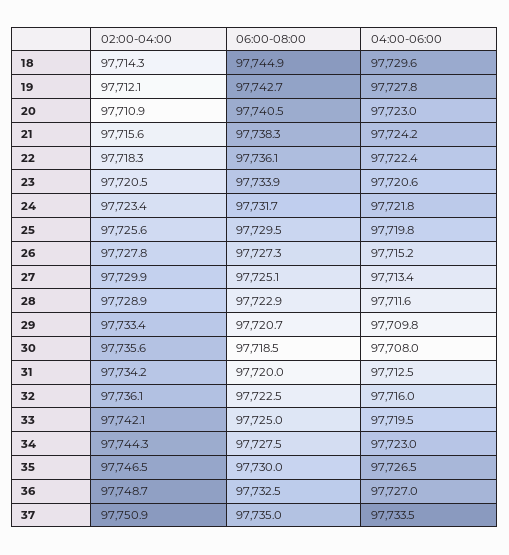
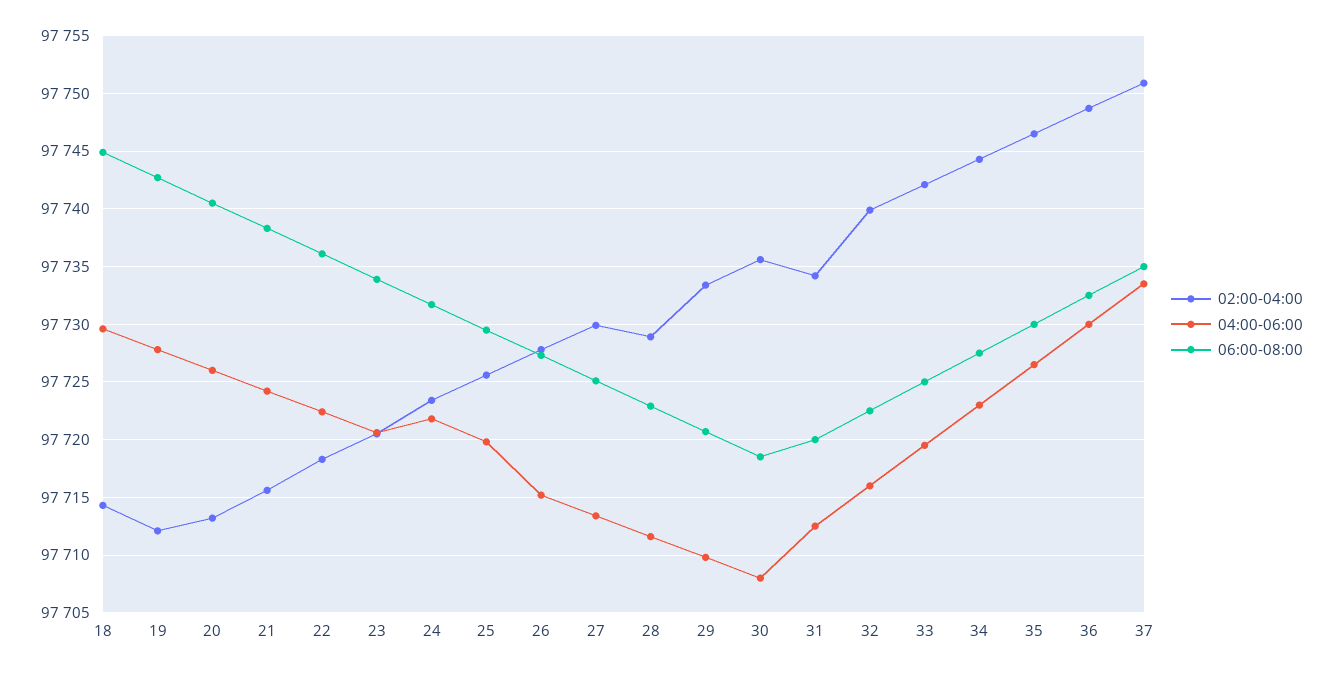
  {
    "02:00-04:00": {
      "18": 97714.3,
      "19": 97712.1,
-     "20": 97710.9,
+     "20": 97713,
      "21": 97715.6,
      "22": 97718.3,
      "23": 97720.5,
      "24": 97723.4,
      "25": 97725.6,
      "26": 97727.8,
      "27": 97729.9,
      "28": 97728.9,
      "29": 97733.4,
      "30": 97735.6,
      "31": 97734.2,
-     "32": 97736.1,
+     "32": 97740,
      "33": 97742.1,
      "34": 97744.3,
      "35": 97746.5,
      "36": 97748.7,
      "37": 97750.9
    },
    "06:00-08:00": {
      "18": 97744.9,
      "19": 97742.7,
      "20": 97740.5,
      "21": 97738.3,
      "22": 97736.1,
      "23": 97733.9,
      "24": 97731.7,
      "25": 97729.5,
      "26": 97727.3,
      "27": 97725.1,
      "28": 97722.9,
      "29": 97720.7,
      "30": 97718.5,
      "31": 97720,
      "32": 97722.5,
      "33": 97725,
      "34": 97727.5,
      "35": 97730,
      "36": 97732.5,
      "37": 97735
    },
    "04:00-06:00": {
      "18": 97729.6,
      "19": 97727.8,
-     "20": 97723,
+     "20": 97726,
      "21": 97724.2,
      "22": 97722.4,
      "23": 97720.6,
      "24": 97721.8,
      "25": 97719.8,
      "26": 97715.2,
      "27": 97713.4,
      "28": 97711.6,
      "29": 97709.8,
      "30": 97708,
      "31": 97712.5,
      "32": 97716,
      "33": 97719.5,
      "34": 97723,
      "35": 97726.5,
-     "36": 97727,
+     "36": 97730,
      "37": 97733.5
    }
  }

